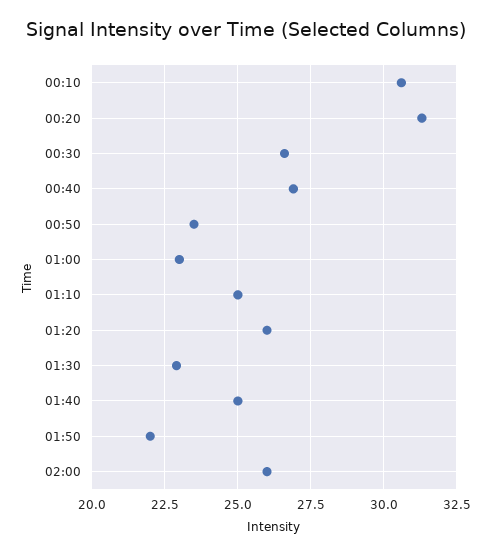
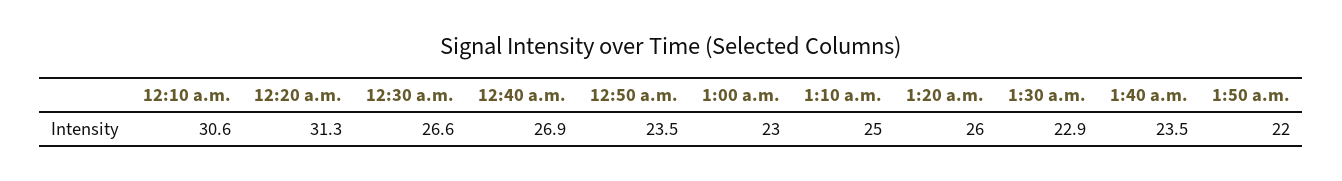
  {
    "00:10": 30.6,
    "00:20": 31.3,
    "00:30": 26.6,
    "00:40": 26.9,
    "00:50": 23.5,
    "01:00": 23,
    "01:10": 25,
    "01:20": 26,
    "01:30": 22.9,
-   "01:40": 25,
+   "01:40": 23.5,
-   "01:50": 22,
+   "01:50": 22
-   "02:00": 26
  }

